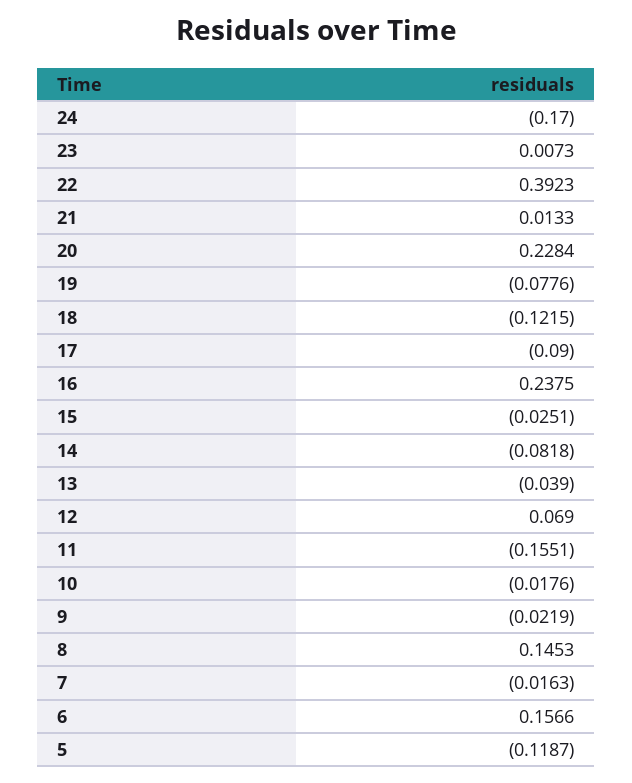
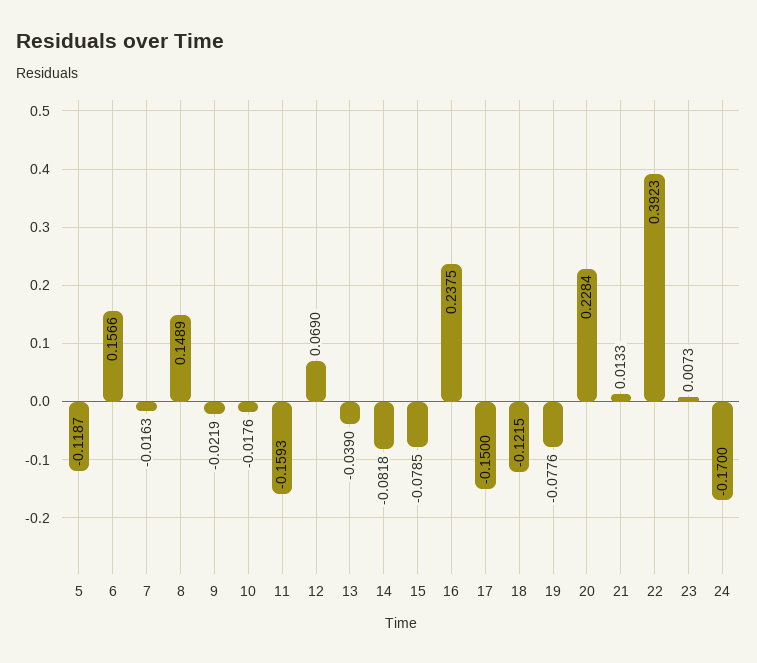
  {
    "24": -0.17,
    "23": 0.0073,
    "22": 0.3923,
    "21": 0.0133,
    "20": 0.2284,
    "19": -0.0776,
    "18": -0.1215,
-   "17": -0.09,
+   "17": -0.15,
    "16": 0.2375,
-   "15": -0.0251,
+   "15": -0.0785,
    "14": -0.0818,
    "13": -0.039,
    "12": 0.069,
-   "11": -0.1551,
+   "11": -0.1593,
    "10": -0.0176,
    "9": -0.0219,
-   "8": 0.1453,
+   "8": 0.1489,
    "7": -0.0163,
    "6": 0.1566,
    "5": -0.1187
  }

